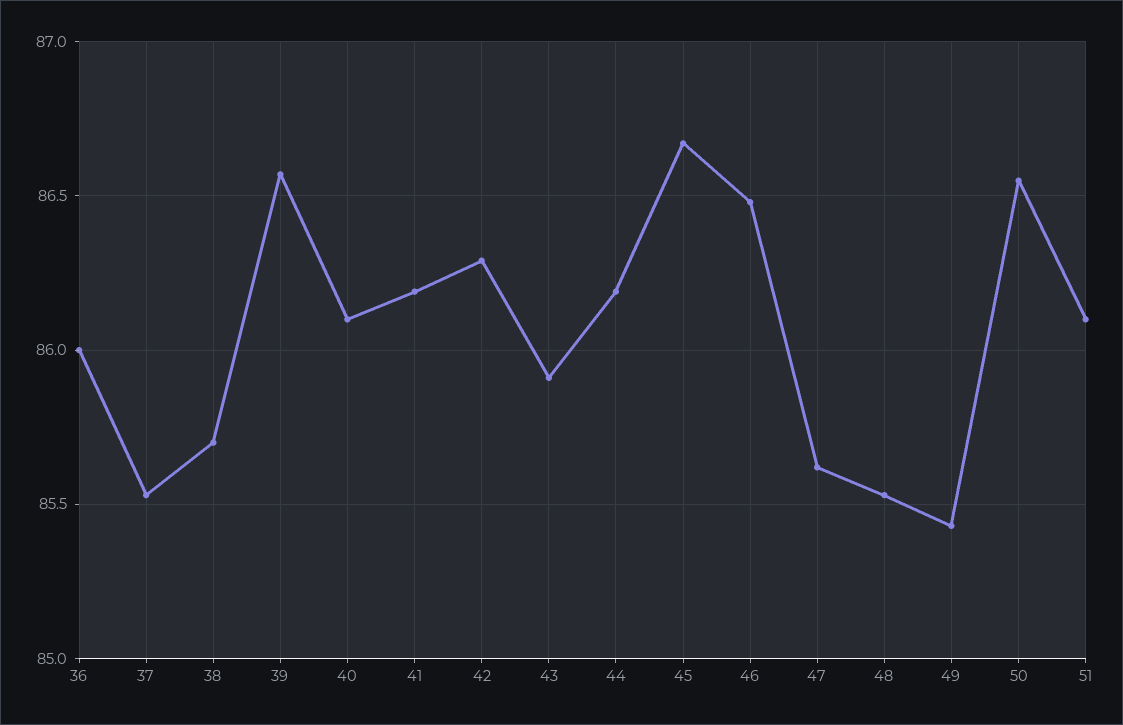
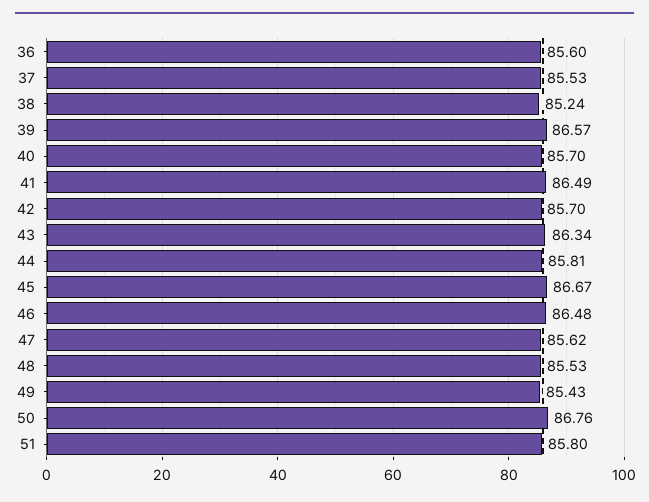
  {
-   "36": 86,
+   "36": 85.6,
    "37": 85.53,
-   "38": 85.7,
+   "38": 85.24,
    "39": 86.57,
-   "40": 86.1,
+   "40": 85.7,
-   "41": 86.2,
+   "41": 86.49,
-   "42": 86.3,
+   "42": 85.7,
-   "43": 85.9,
+   "43": 86.34,
-   "44": 86.2,
+   "44": 85.81,
    "45": 86.67,
    "46": 86.48,
    "47": 85.62,
    "48": 85.53,
    "49": 85.43,
-   "50": 86.55,
+   "50": 86.76,
-   "51": 86.1
+   "51": 85.8
  }

